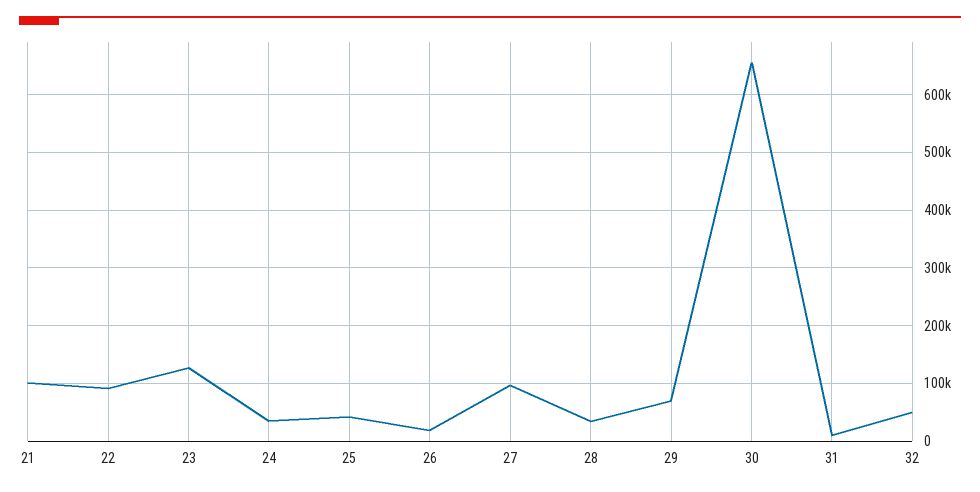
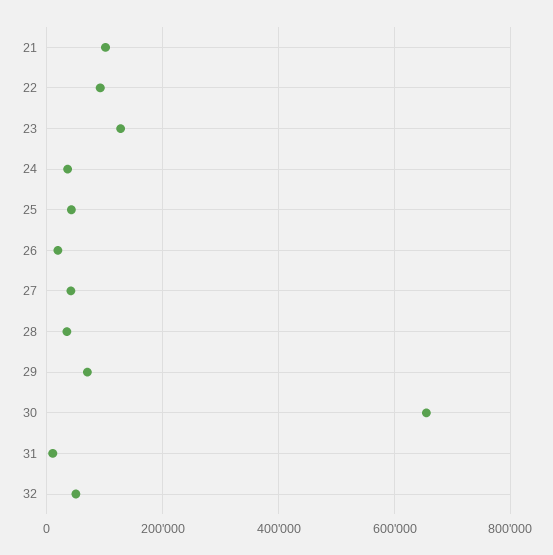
  {
    "21": 100000,
    "22": 100000,
    "23": 120000,
    "24": 40000,
    "25": 40000,
    "26": 20000,
-   "27": 100000,
+   "27": 40000,
    "28": 40000,
    "29": 60000,
    "30": 660000,
    "31": 20000,
    "32": 60000
  }

